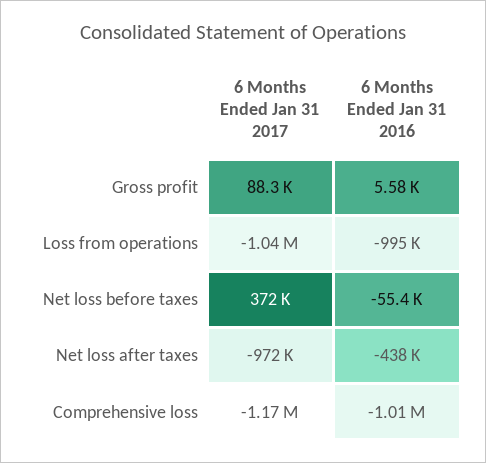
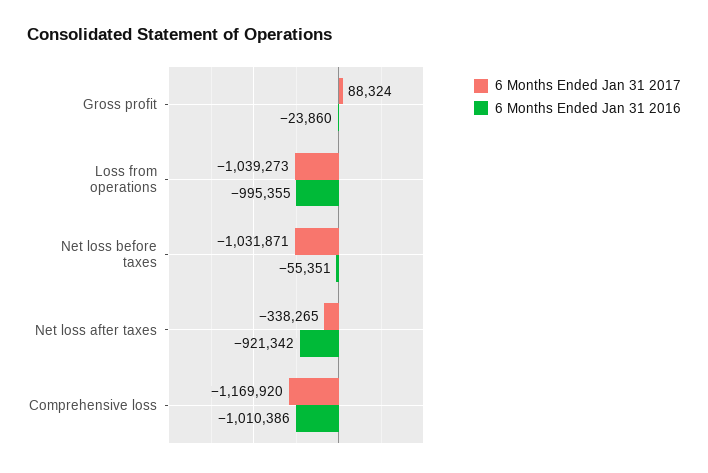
  {
    "6 Months Ended Jan 31 2017": {
      "Gross profit": 88324,
      "Loss from operations": -1039273,
-     "Net loss before taxes": 372000,
+     "Net loss before taxes": -1031871,
-     "Net loss after taxes": -972000,
+     "Net loss after taxes": -338265,
      "Comprehensive loss": -1169920
    },
    "6 Months Ended Jan 31 2016": {
-     "Gross profit": 5580,
+     "Gross profit": -23860,
      "Loss from operations": -995355,
      "Net loss before taxes": -55351,
-     "Net loss after taxes": -438000,
+     "Net loss after taxes": -921342,
      "Comprehensive loss": -1010386
    }
  }

